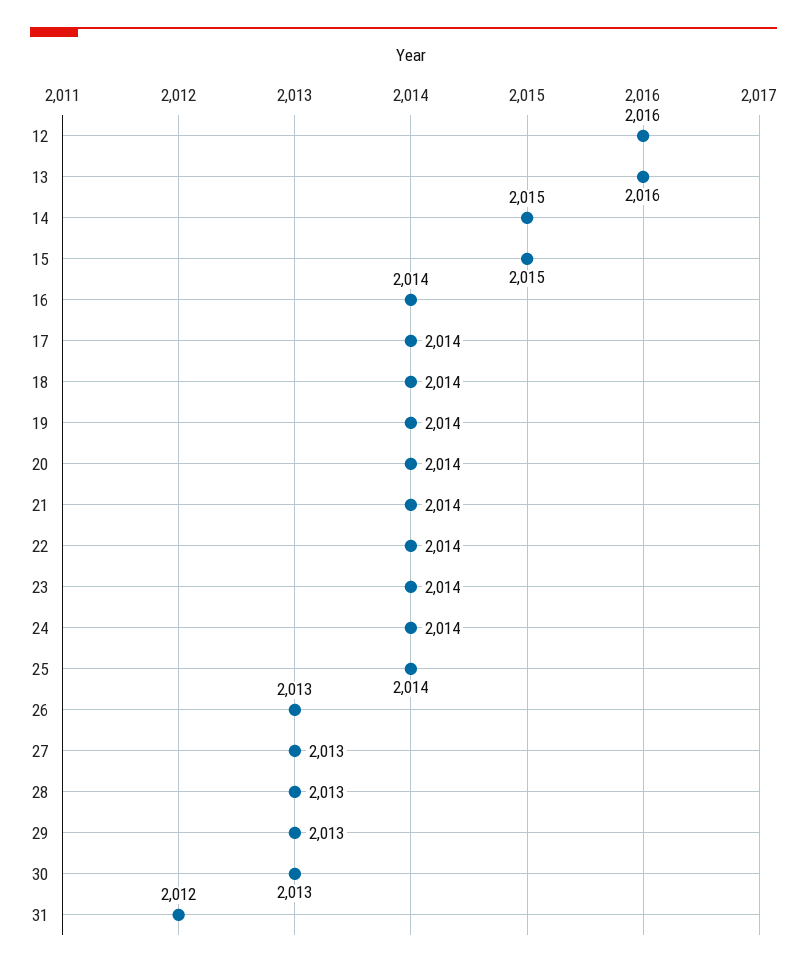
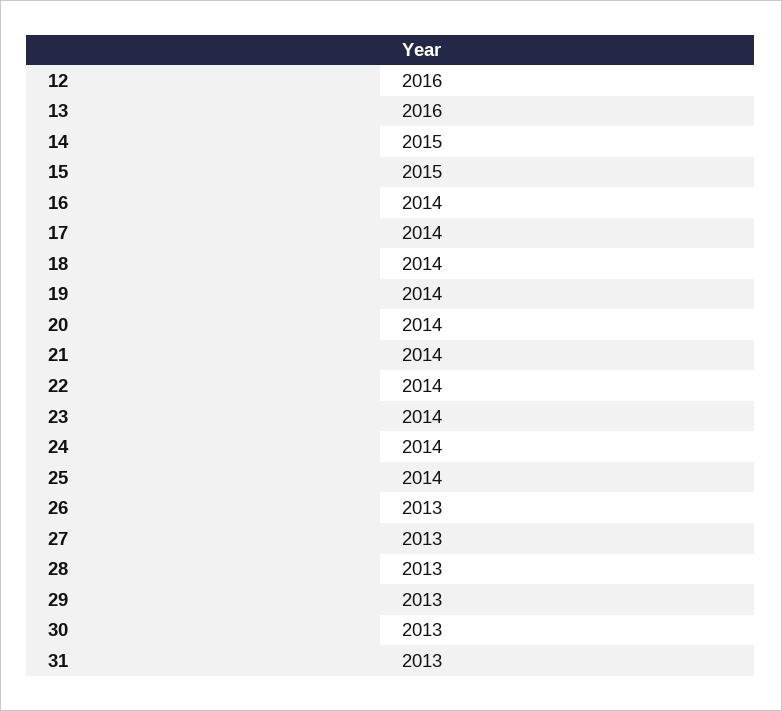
  {
    "12": 2016,
    "13": 2016,
    "14": 2015,
    "15": 2015,
    "16": 2014,
    "17": 2014,
    "18": 2014,
    "19": 2014,
    "20": 2014,
    "21": 2014,
    "22": 2014,
    "23": 2014,
    "24": 2014,
    "25": 2014,
    "26": 2013,
    "27": 2013,
    "28": 2013,
    "29": 2013,
    "30": 2013,
-   "31": 2012
+   "31": 2013
  }

